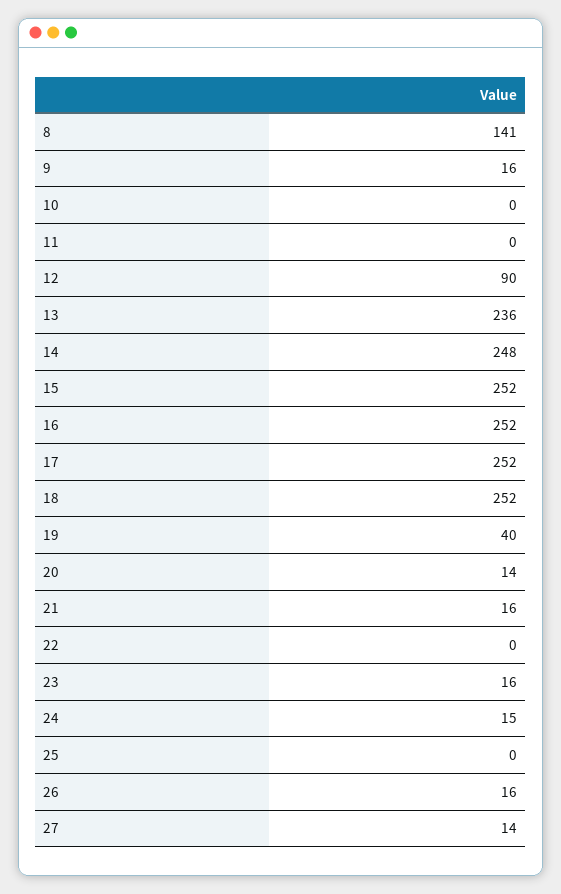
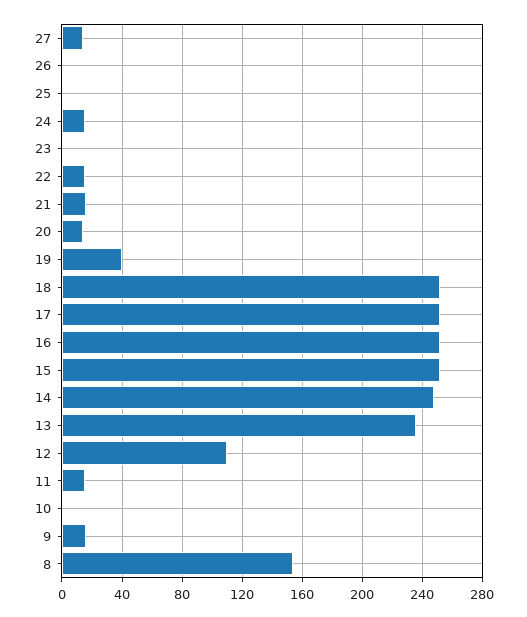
  {
-   "8": 141,
+   "8": 155,
    "9": 16,
    "10": 0,
-   "11": 0,
+   "11": 15,
-   "12": 90,
+   "12": 110,
    "13": 236,
    "14": 248,
    "15": 252,
    "16": 252,
    "17": 252,
    "18": 252,
    "19": 40,
    "20": 14,
    "21": 16,
-   "22": 0,
+   "22": 15,
-   "23": 16,
+   "23": 0,
    "24": 15,
    "25": 0,
-   "26": 16,
+   "26": 0,
    "27": 14
  }

